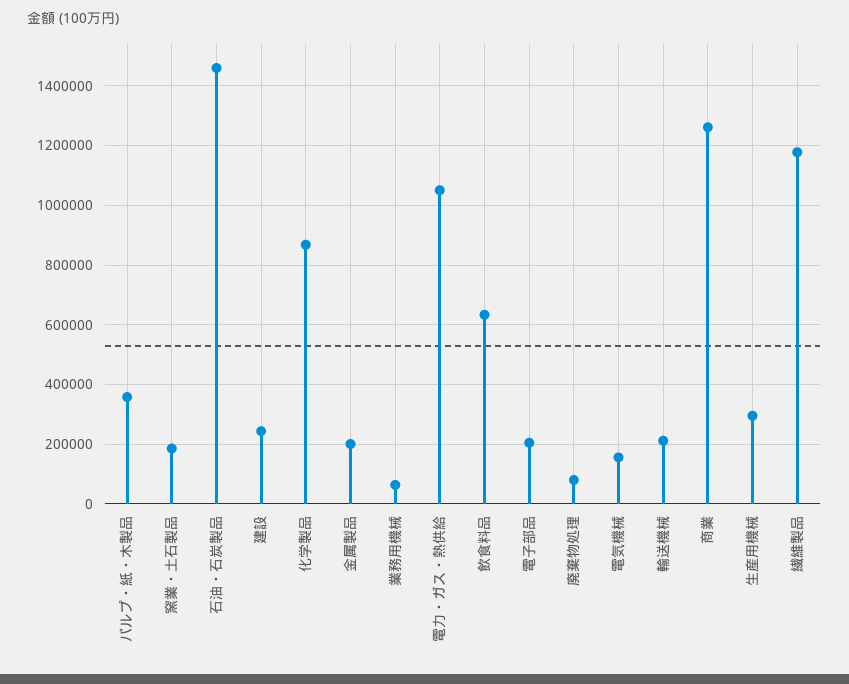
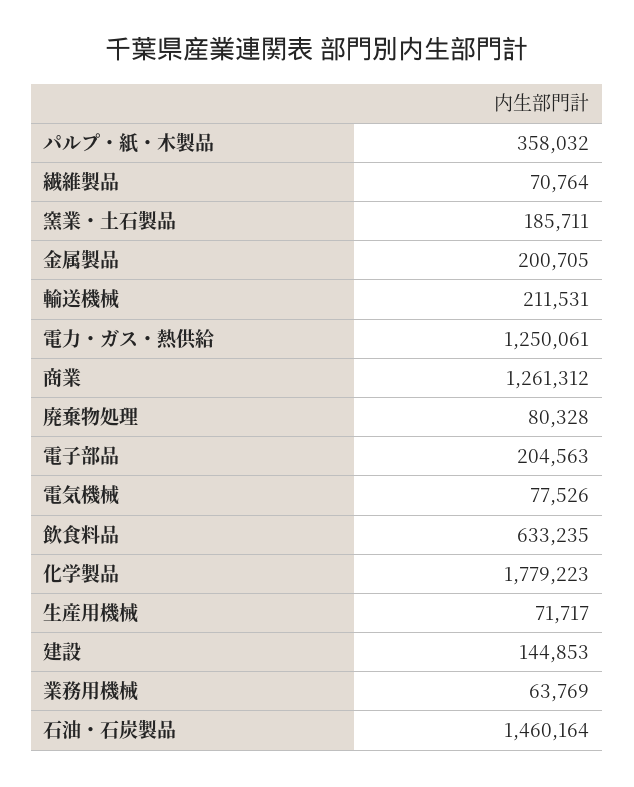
  {
    "パルプ・紙・木製品": 358032,
    "窯業・土石製品": 185711,
    "石油・石炭製品": 1460164,
-   "建設": 250000,
+   "建設": 144853,
-   "化学製品": 875000,
+   "化学製品": 1779223,
    "金属製品": 200705,
    "業務用機械": 63769,
-   "電力・ガス・熱供給": 1050000,
+   "電力・ガス・熱供給": 1250061,
    "飲食料品": 633235,
    "電子部品": 204563,
    "廃棄物処理": 80328,
-   "電気機械": 150000,
+   "電気機械": 77526,
    "輸送機械": 211531,
    "商業": 1261312,
-   "生産用機械": 300000,
+   "生産用機械": 71717,
-   "繊維製品": 1175000
+   "繊維製品": 70764
  }

